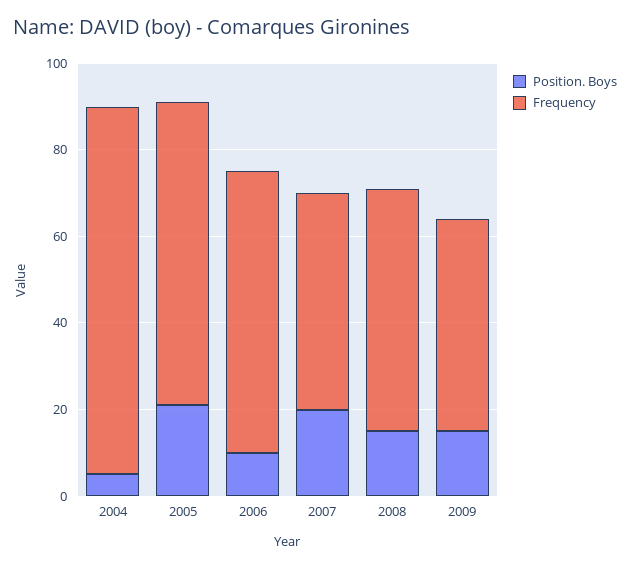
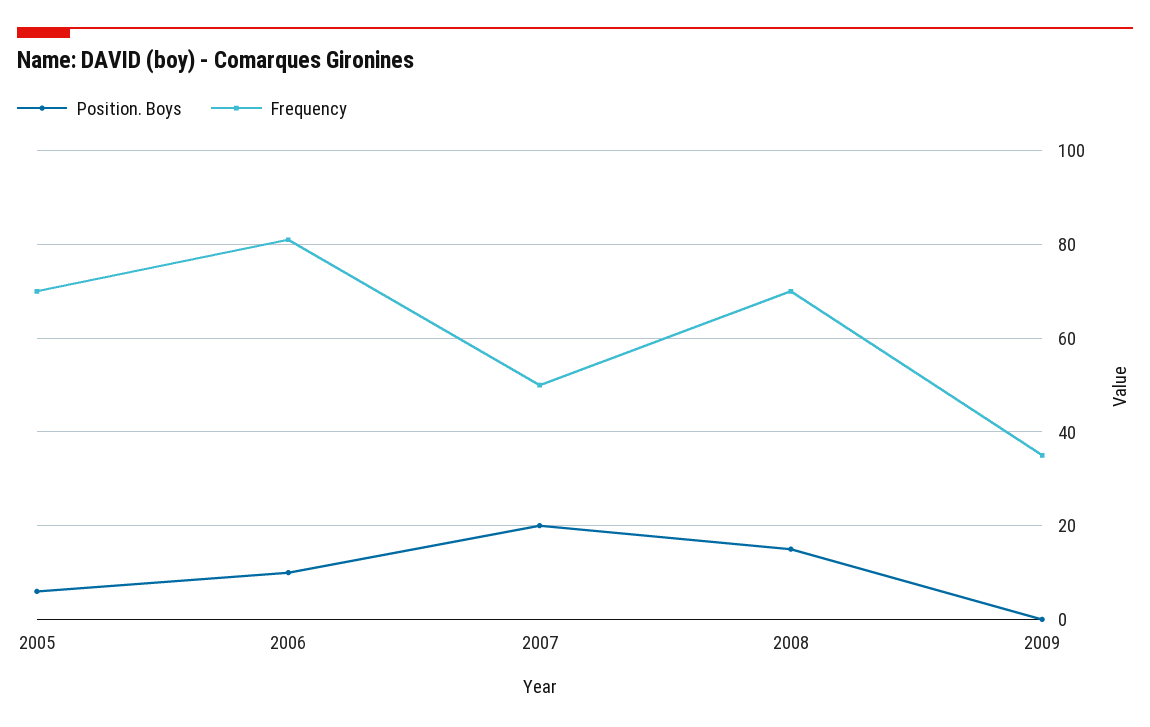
  {
    "Position. Boys": {
-     "2004": 5,
-     "2005": 20,
+     "2005": 5,
      "2006": 10,
      "2007": 20,
      "2008": 15,
-     "2009": 15
+     "2009": 0
    },
    "Frequency": {
-     "2004": 85,
      "2005": 70,
-     "2006": 65,
+     "2006": 80,
      "2007": 50,
-     "2008": 55,
+     "2008": 70,
-     "2009": 50
+     "2009": 35
    }
  }

